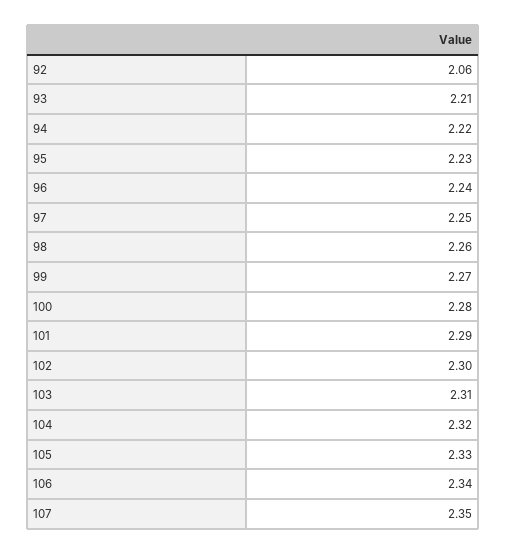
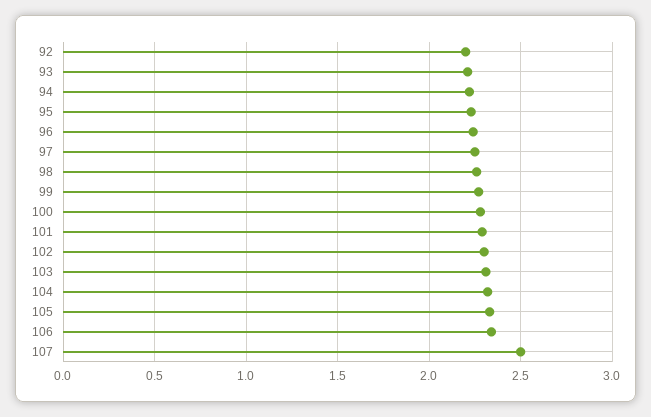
  {
-   "92": 2.06,
+   "92": 2.2,
    "93": 2.21,
    "94": 2.22,
    "95": 2.23,
    "96": 2.24,
    "97": 2.25,
    "98": 2.26,
    "99": 2.27,
    "100": 2.28,
    "101": 2.29,
    "102": 2.3,
    "103": 2.31,
    "104": 2.32,
    "105": 2.33,
    "106": 2.34,
-   "107": 2.35
+   "107": 2.5
  }

